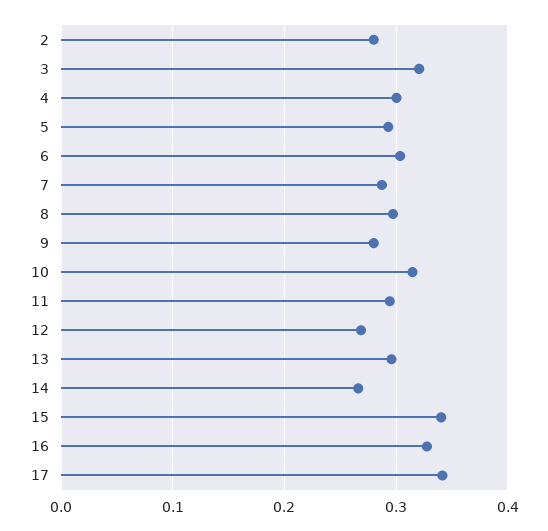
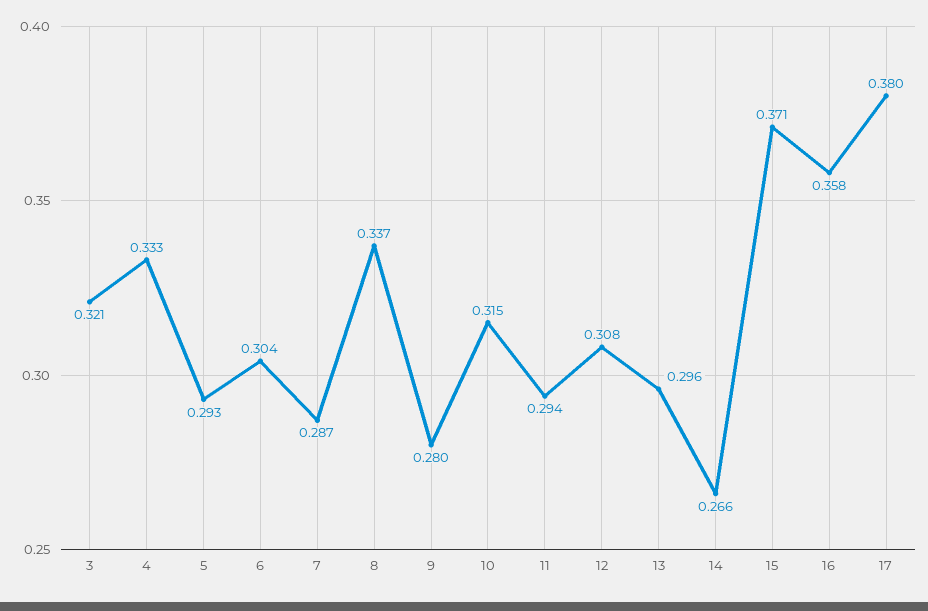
  {
-   "2": 0.28,
    "3": 0.321,
-   "4": 0.3,
+   "4": 0.333,
    "5": 0.293,
    "6": 0.304,
    "7": 0.287,
-   "8": 0.3,
+   "8": 0.337,
    "9": 0.28,
    "10": 0.315,
    "11": 0.294,
-   "12": 0.27,
+   "12": 0.308,
    "13": 0.296,
    "14": 0.266,
-   "15": 0.34,
+   "15": 0.371,
-   "16": 0.33,
+   "16": 0.358,
-   "17": 0.34
+   "17": 0.38
  }

